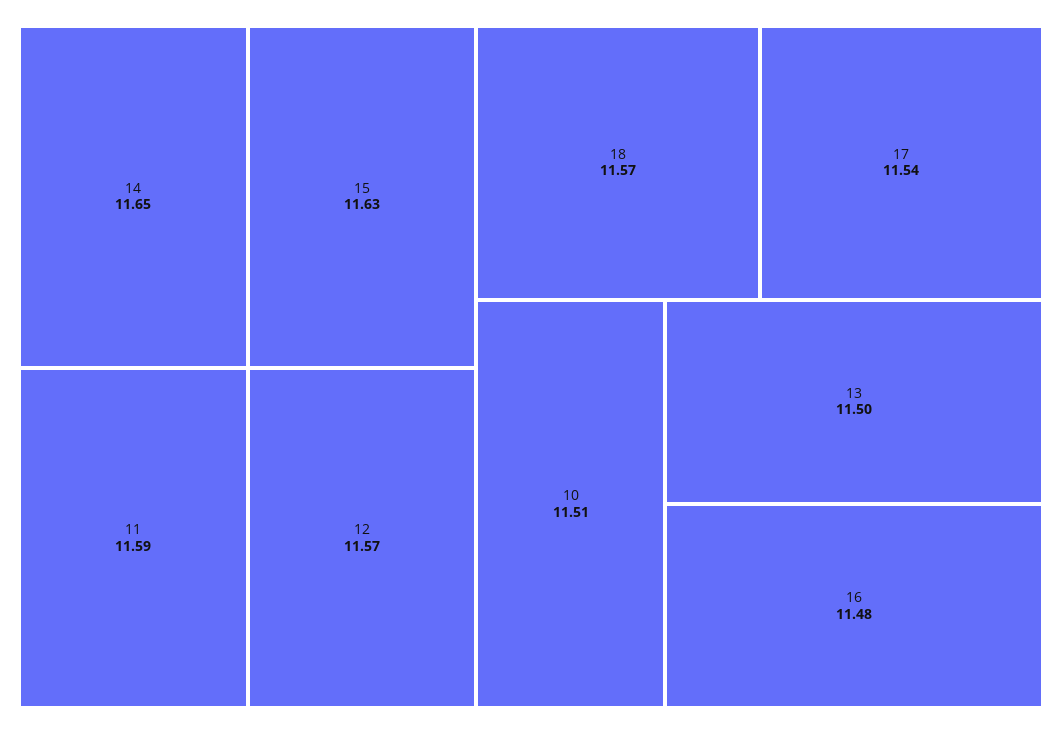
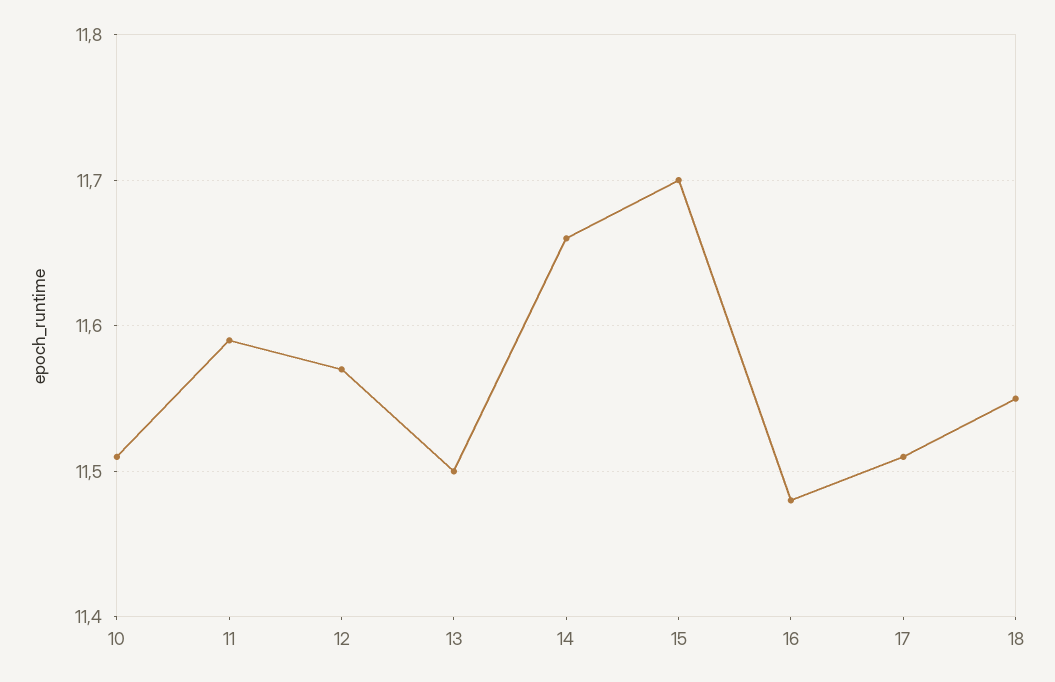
  {
-   "14": 11.65,
+   "14": 11.66,
-   "15": 11.63,
+   "15": 11.7,
    "11": 11.59,
    "12": 11.57,
-   "18": 11.57,
+   "18": 11.55,
-   "17": 11.54,
+   "17": 11.51,
    "10": 11.51,
    "13": 11.5,
    "16": 11.48
  }

